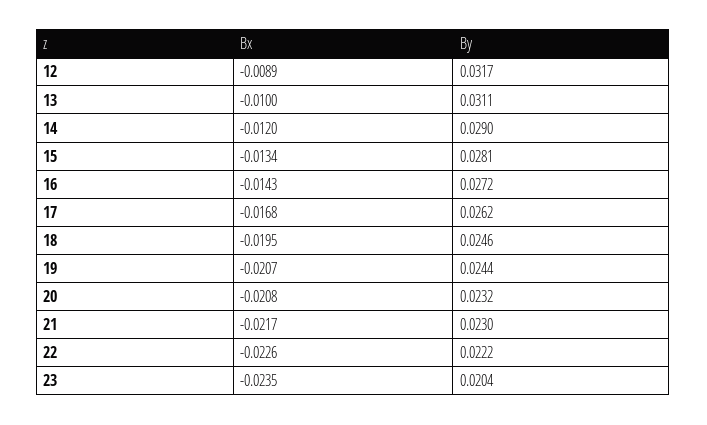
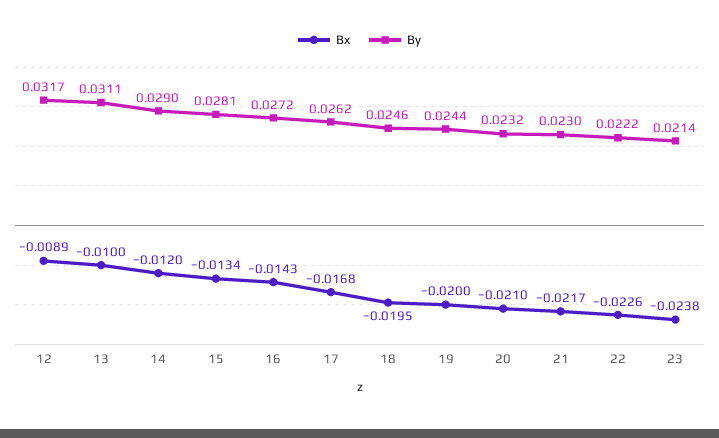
  {
    "Bx": {
      "12": -0.0089,
      "13": -0.01,
      "14": -0.012,
      "15": -0.0134,
      "16": -0.0143,
      "17": -0.0168,
      "18": -0.0195,
-     "19": -0.0207,
+     "19": -0.02,
-     "20": -0.0208,
+     "20": -0.021,
      "21": -0.0217,
      "22": -0.0226,
-     "23": -0.0235
+     "23": -0.0238
    },
    "By": {
      "12": 0.0317,
      "13": 0.0311,
      "14": 0.029,
      "15": 0.0281,
      "16": 0.0272,
      "17": 0.0262,
      "18": 0.0246,
      "19": 0.0244,
      "20": 0.0232,
      "21": 0.023,
      "22": 0.0222,
-     "23": 0.0204
+     "23": 0.0214
    }
  }

